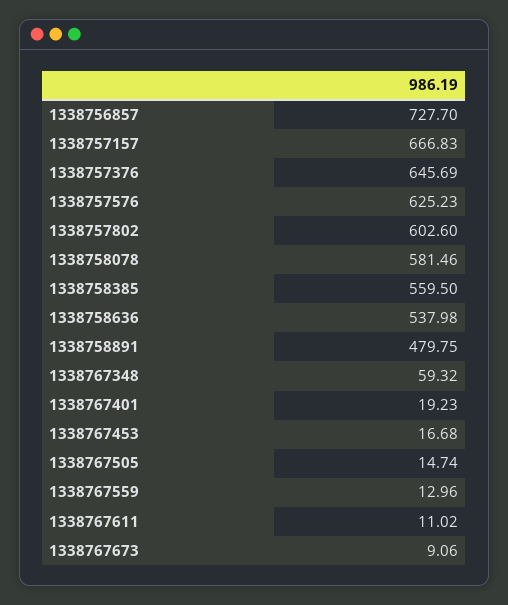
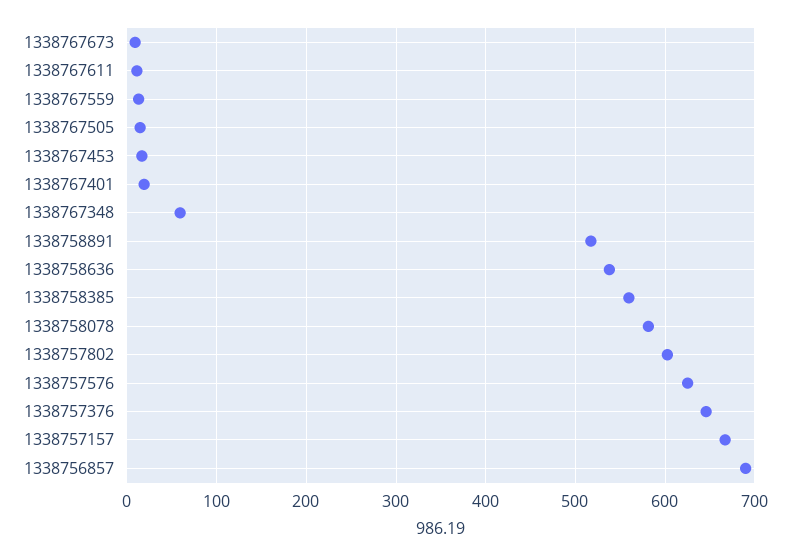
  {
-   "1338756857": 727.7,
+   "1338756857": 690,
    "1338757157": 666.83,
    "1338757376": 645.69,
    "1338757576": 625.23,
    "1338757802": 602.6,
    "1338758078": 581.46,
    "1338758385": 559.5,
    "1338758636": 537.98,
-   "1338758891": 479.75,
+   "1338758891": 520,
    "1338767348": 59.32,
    "1338767401": 19.23,
    "1338767453": 16.68,
    "1338767505": 14.74,
    "1338767559": 12.96,
    "1338767611": 11.02,
    "1338767673": 9.06
  }

